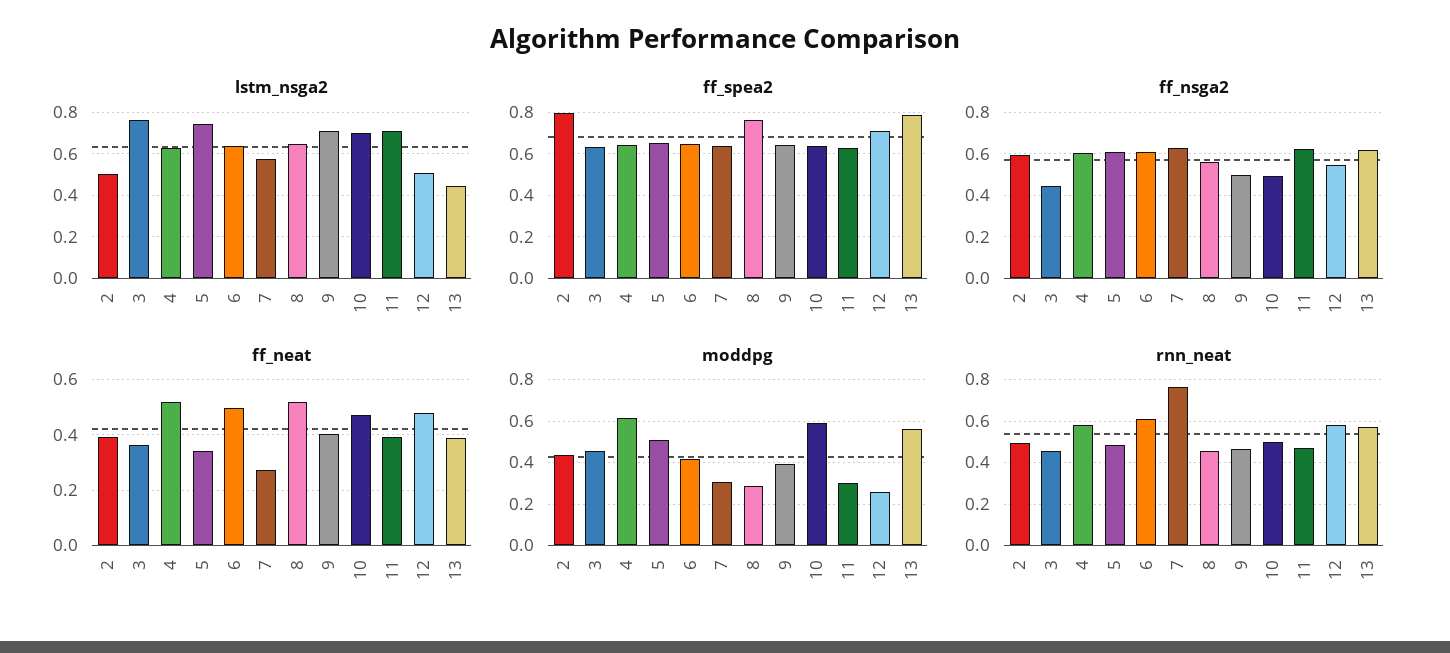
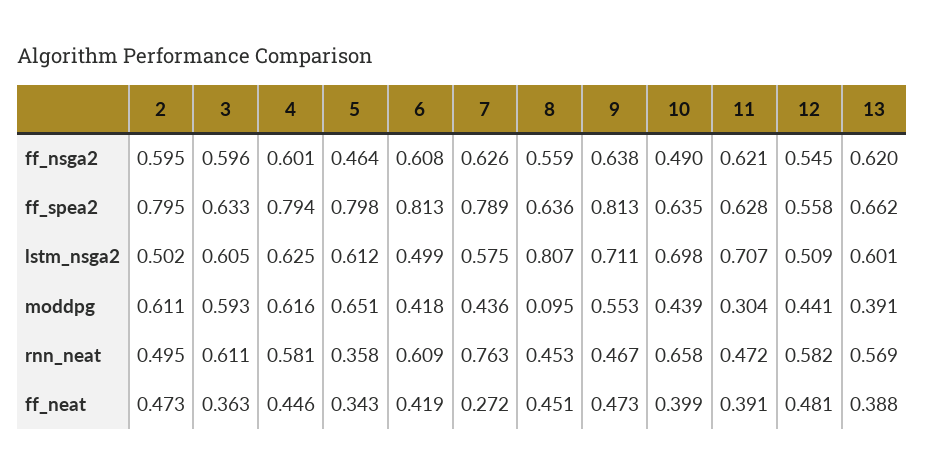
  {
    "lstm_nsga2": {
      "2": 0.502,
-     "3": 0.75,
+     "3": 0.605,
      "4": 0.625,
-     "5": 0.75,
+     "5": 0.612,
-     "6": 0.65,
+     "6": 0.499,
      "7": 0.575,
-     "8": 0.65,
+     "8": 0.807,
      "9": 0.711,
      "10": 0.698,
      "11": 0.707,
      "12": 0.509,
-     "13": 0.45
+     "13": 0.601
    },
    "ff_spea2": {
      "2": 0.795,
      "3": 0.633,
-     "4": 0.65,
+     "4": 0.794,
-     "5": 0.65,
+     "5": 0.798,
-     "6": 0.65,
+     "6": 0.813,
-     "7": 0.65,
+     "7": 0.789,
-     "8": 0.75,
+     "8": 0.636,
-     "9": 0.65,
+     "9": 0.813,
      "10": 0.635,
      "11": 0.628,
-     "12": 0.7,
+     "12": 0.558,
-     "13": 0.8
+     "13": 0.662
    },
    "ff_nsga2": {
      "2": 0.595,
-     "3": 0.45,
+     "3": 0.596,
      "4": 0.601,
-     "5": 0.6,
+     "5": 0.464,
      "6": 0.608,
      "7": 0.626,
      "8": 0.559,
-     "9": 0.5,
+     "9": 0.638,
      "10": 0.49,
      "11": 0.621,
      "12": 0.545,
      "13": 0.62
    },
    "ff_neat": {
-     "2": 0.4,
+     "2": 0.473,
      "3": 0.363,
-     "4": 0.525,
+     "4": 0.446,
      "5": 0.343,
-     "6": 0.5,
+     "6": 0.419,
      "7": 0.272,
-     "8": 0.525,
+     "8": 0.451,
-     "9": 0.4,
+     "9": 0.473,
-     "10": 0.475,
+     "10": 0.399,
      "11": 0.391,
      "12": 0.481,
      "13": 0.388
    },
    "moddpg": {
-     "2": 0.45,
+     "2": 0.611,
-     "3": 0.45,
+     "3": 0.593,
      "4": 0.616,
-     "5": 0.5,
+     "5": 0.651,
      "6": 0.418,
-     "7": 0.3,
+     "7": 0.436,
-     "8": 0.3,
+     "8": 0.095,
-     "9": 0.4,
+     "9": 0.553,
-     "10": 0.6,
+     "10": 0.439,
      "11": 0.304,
-     "12": 0.25,
+     "12": 0.441,
-     "13": 0.55
+     "13": 0.391
    },
    "rnn_neat": {
      "2": 0.495,
-     "3": 0.45,
+     "3": 0.611,
      "4": 0.581,
-     "5": 0.5,
+     "5": 0.358,
      "6": 0.609,
      "7": 0.763,
      "8": 0.453,
      "9": 0.467,
-     "10": 0.5,
+     "10": 0.658,
      "11": 0.472,
      "12": 0.582,
      "13": 0.569
    }
  }

